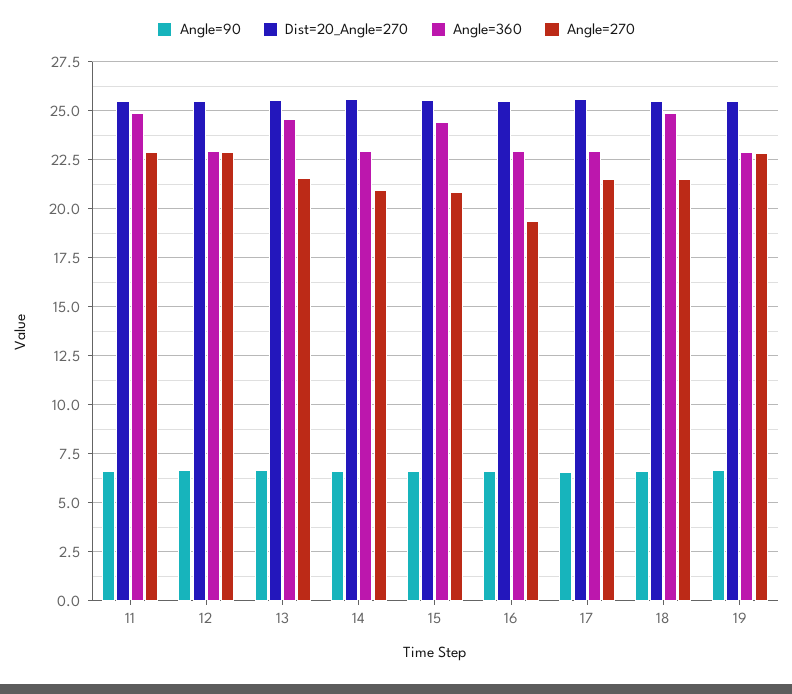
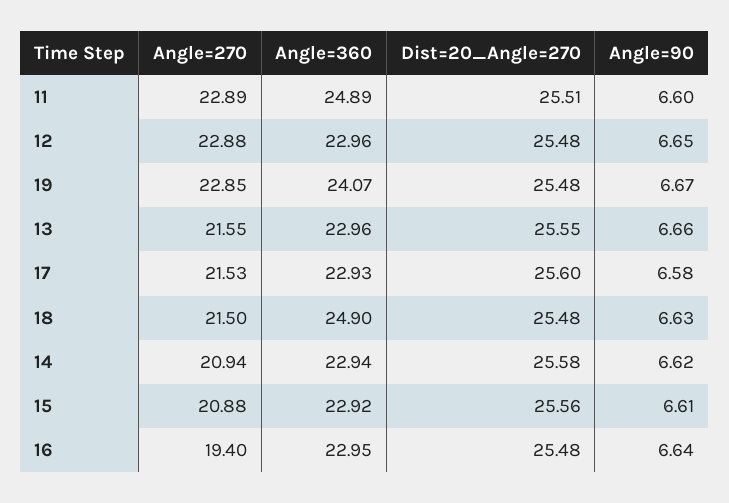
  {
    "Angle=90": {
      "11": 6.6,
      "12": 6.65,
      "13": 6.66,
      "14": 6.62,
      "15": 6.61,
      "16": 6.64,
      "17": 6.58,
      "18": 6.63,
      "19": 6.67
    },
    "Dist=20_Angle=270": {
      "11": 25.51,
      "12": 25.48,
      "13": 25.55,
      "14": 25.58,
      "15": 25.56,
      "16": 25.48,
      "17": 25.6,
      "18": 25.48,
      "19": 25.48
    },
    "Angle=360": {
      "11": 24.89,
      "12": 22.96,
-     "13": 24.5,
+     "13": 22.96,
      "14": 22.94,
-     "15": 24.5,
+     "15": 22.92,
      "16": 22.95,
      "17": 22.93,
      "18": 24.9,
-     "19": 23
+     "19": 24.07
    },
    "Angle=270": {
      "11": 22.89,
      "12": 22.88,
      "13": 21.55,
      "14": 20.94,
      "15": 20.88,
      "16": 19.4,
      "17": 21.53,
      "18": 21.5,
      "19": 22.85
    }
  }

